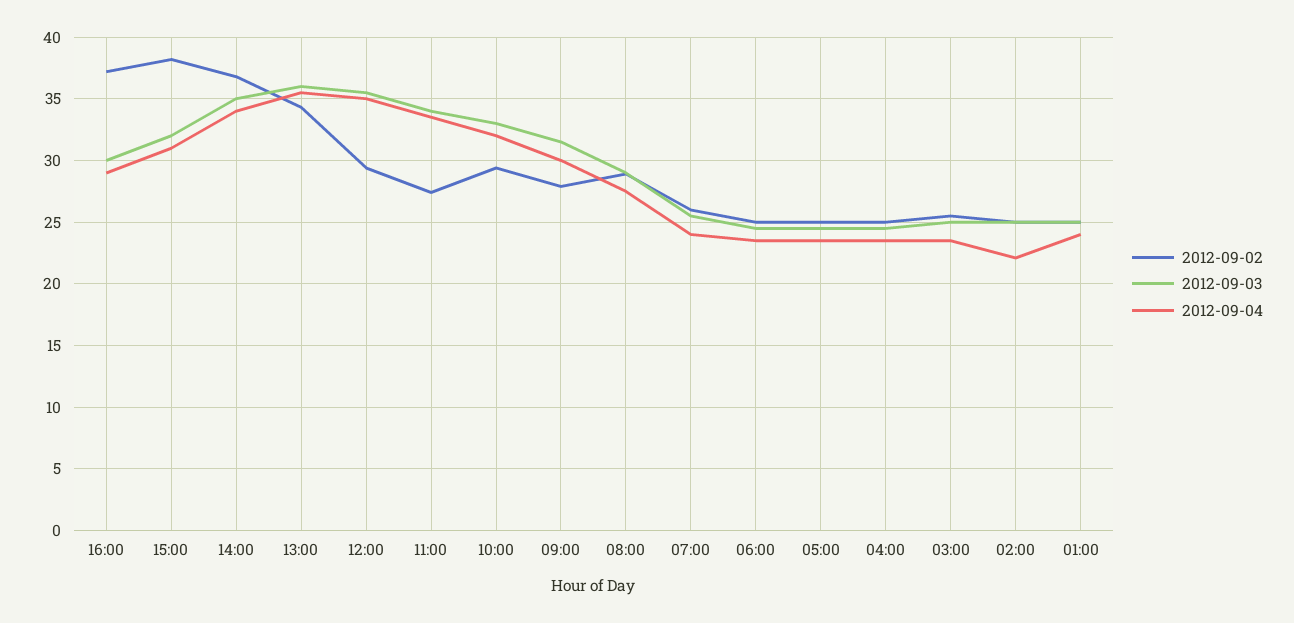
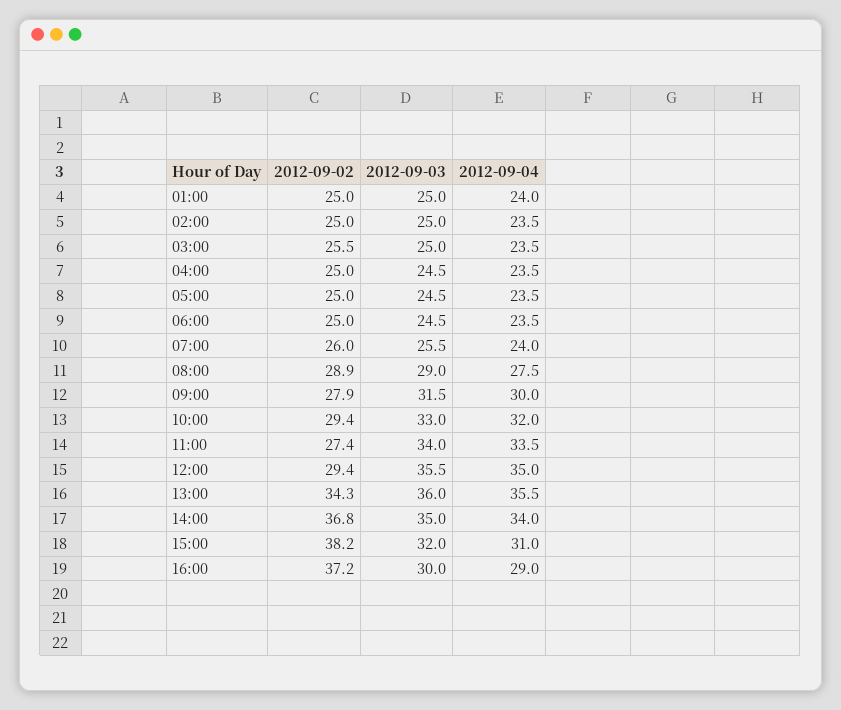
  {
    "2012-09-02": {
      "16:00": 37.2,
      "15:00": 38.2,
      "14:00": 36.8,
      "13:00": 34.3,
      "12:00": 29.4,
      "11:00": 27.4,
      "10:00": 29.4,
      "09:00": 27.9,
      "08:00": 28.9,
      "07:00": 26,
      "06:00": 25,
      "05:00": 25,
      "04:00": 25,
      "03:00": 25.5,
      "02:00": 25,
      "01:00": 25
    },
    "2012-09-03": {
      "16:00": 30,
      "15:00": 32,
      "14:00": 35,
      "13:00": 36,
      "12:00": 35.5,
      "11:00": 34,
      "10:00": 33,
      "09:00": 31.5,
      "08:00": 29,
      "07:00": 25.5,
      "06:00": 24.5,
      "05:00": 24.5,
      "04:00": 24.5,
      "03:00": 25,
      "02:00": 25,
      "01:00": 25
    },
    "2012-09-04": {
      "16:00": 29,
      "15:00": 31,
      "14:00": 34,
      "13:00": 35.5,
      "12:00": 35,
      "11:00": 33.5,
      "10:00": 32,
      "09:00": 30,
      "08:00": 27.5,
      "07:00": 24,
      "06:00": 23.5,
      "05:00": 23.5,
      "04:00": 23.5,
      "03:00": 23.5,
-     "02:00": 22,
+     "02:00": 23.5,
      "01:00": 24
    }
  }

